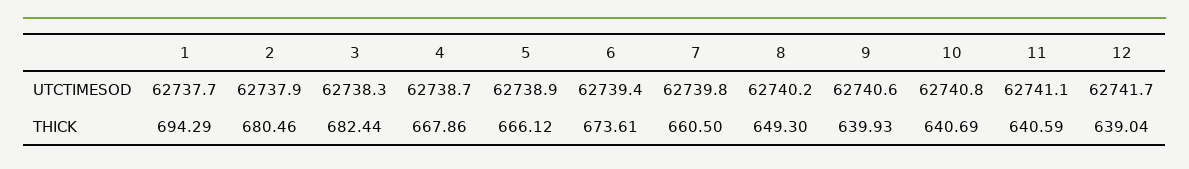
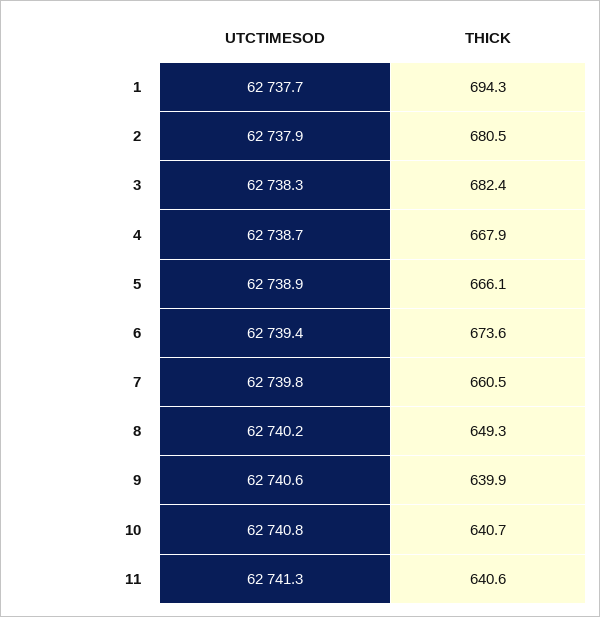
  {
    "1": {
      "UTCTIMESOD": 62737.7,
      "THICK": 694.29
    },
    "2": {
      "UTCTIMESOD": 62737.9,
      "THICK": 680.46
    },
    "3": {
      "UTCTIMESOD": 62738.3,
      "THICK": 682.44
    },
    "4": {
      "UTCTIMESOD": 62738.7,
      "THICK": 667.86
    },
    "5": {
      "UTCTIMESOD": 62738.9,
      "THICK": 666.12
    },
    "6": {
      "UTCTIMESOD": 62739.4,
      "THICK": 673.61
    },
    "7": {
      "UTCTIMESOD": 62739.8,
      "THICK": 660.5
    },
    "8": {
      "UTCTIMESOD": 62740.2,
      "THICK": 649.3
    },
    "9": {
      "UTCTIMESOD": 62740.6,
      "THICK": 639.93
    },
    "10": {
      "UTCTIMESOD": 62740.8,
      "THICK": 640.69
    },
    "11": {
-     "UTCTIMESOD": 62741.1,
+     "UTCTIMESOD": 62741.3,
      "THICK": 640.59
-   },
+   }
-   "12": {
-     "UTCTIMESOD": 62741.7,
-     "THICK": 639.04
-   }
  }

